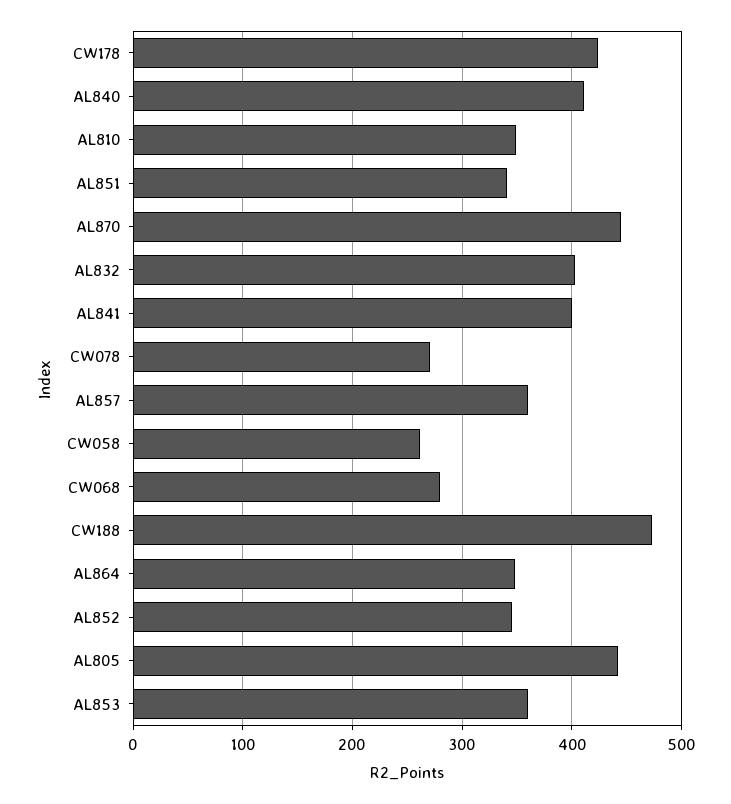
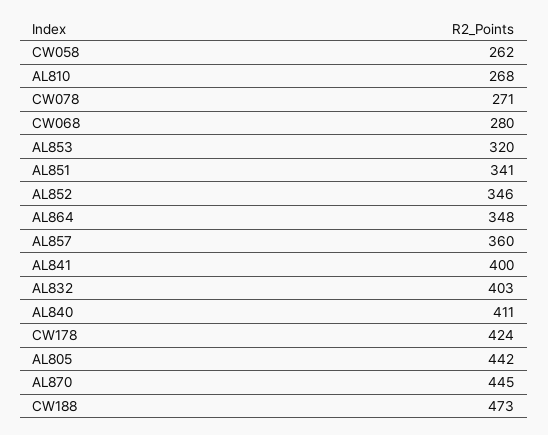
  {
    "CW178": 424,
    "AL840": 411,
-   "AL810": 350,
+   "AL810": 268,
    "AL851": 341,
    "AL870": 445,
    "AL832": 403,
    "AL841": 400,
    "CW078": 271,
    "AL857": 360,
    "CW058": 262,
    "CW068": 280,
    "CW188": 473,
    "AL864": 348,
    "AL852": 346,
    "AL805": 442,
-   "AL853": 360
+   "AL853": 320
  }

